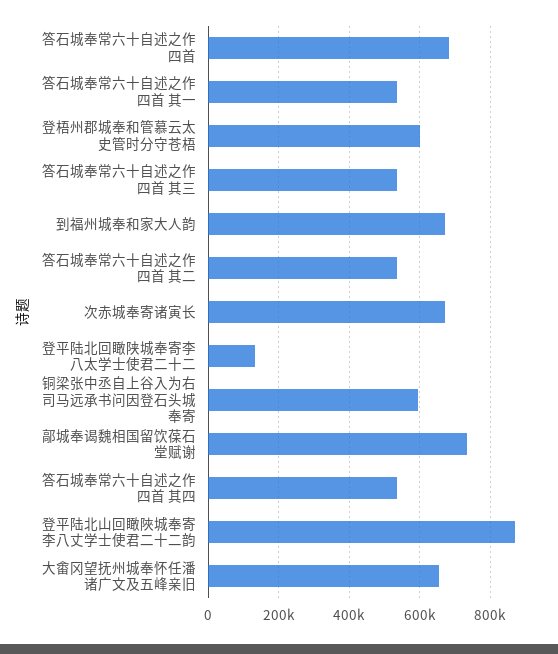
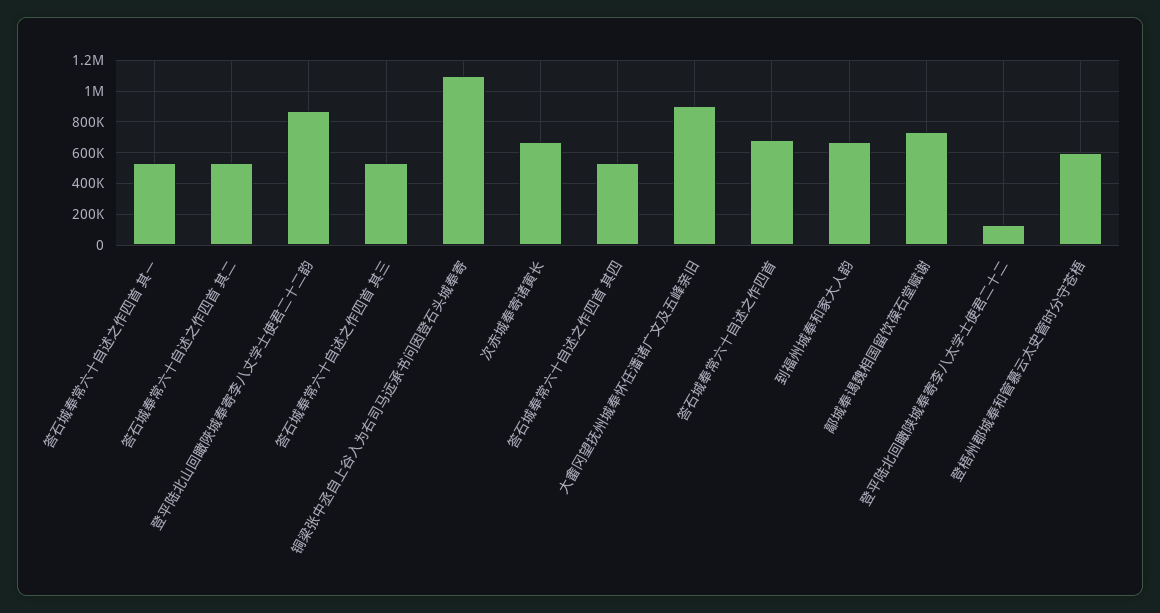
  {
    "答石城奉常六十自述之作四首": 680000,
    "答石城奉常六十自述之作四首 其一": 540000,
    "登梧州郡城奉和管慕云太史管时分守苍梧": 600000,
    "答石城奉常六十自述之作四首 其三": 540000,
    "到福州城奉和家大人韵": 680000,
    "答石城奉常六十自述之作四首 其二": 540000,
    "次赤城奉寄诸寅长": 680000,
    "登平陆北回瞰陕城奉寄李八太学士使君二十二": 140000,
-   "铜梁张中丞自上谷入为右司马远承书问因登石头城奉寄": 600000,
+   "铜梁张中丞自上谷入为右司马远承书问因登石头城奉寄": 1100000,
    "鄗城奉谒魏相国留饮葆石堂赋谢": 740000,
    "答石城奉常六十自述之作四首 其四": 540000,
    "登平陆北山回瞰陜城奉寄李八丈学士使君二十二韵": 880000,
-   "大畬冈望抚州城奉怀任潘诸广文及五峰亲旧": 660000
+   "大畬冈望抚州城奉怀任潘诸广文及五峰亲旧": 900000
  }

